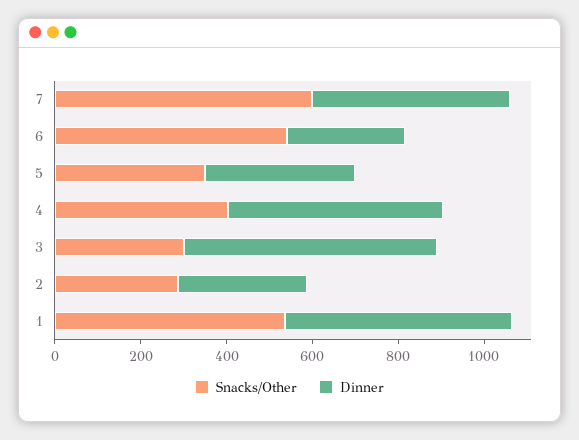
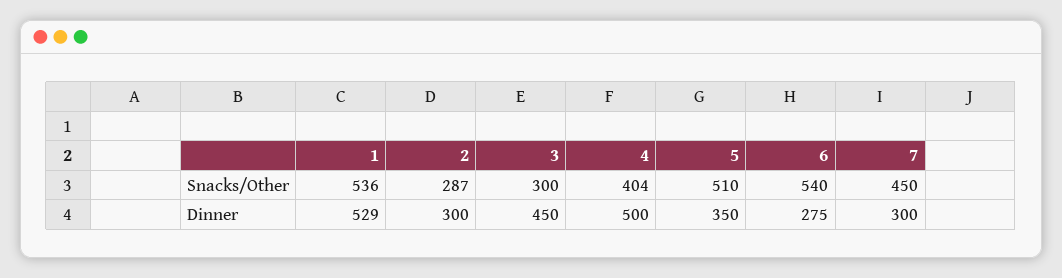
  {
    "Snacks/Other": {
-     "7": 600,
+     "7": 450,
      "6": 540,
-     "5": 350,
+     "5": 510,
      "4": 404,
      "3": 300,
      "2": 287,
      "1": 536
    },
    "Dinner": {
-     "7": 450,
+     "7": 300,
      "6": 275,
      "5": 350,
      "4": 500,
-     "3": 600,
+     "3": 450,
      "2": 300,
      "1": 529
    }
  }

